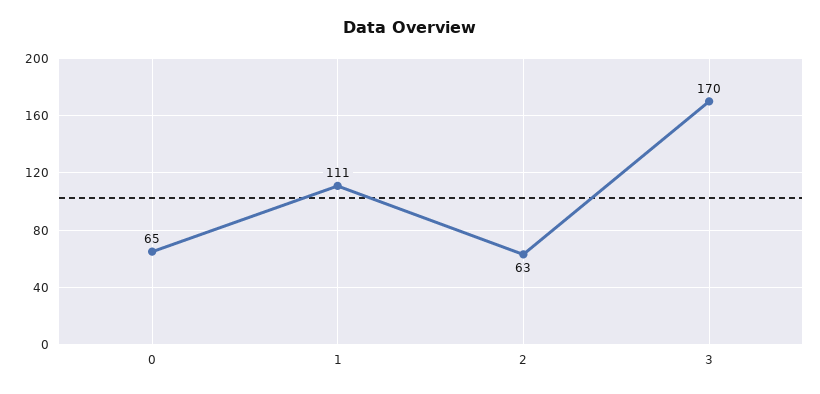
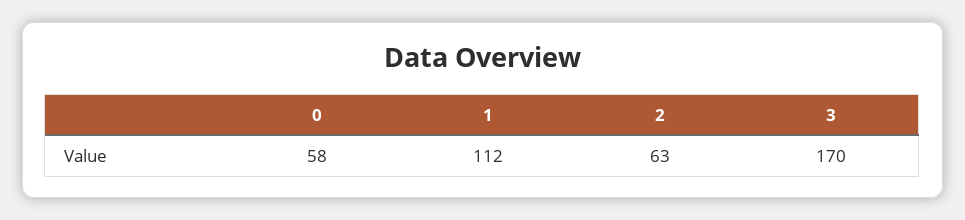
  {
-   "0": 65,
+   "0": 58,
-   "1": 111,
+   "1": 112,
    "2": 63,
    "3": 170
  }

